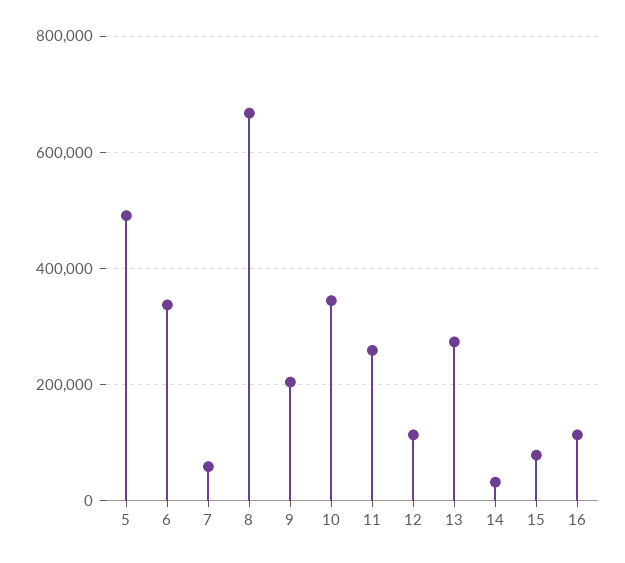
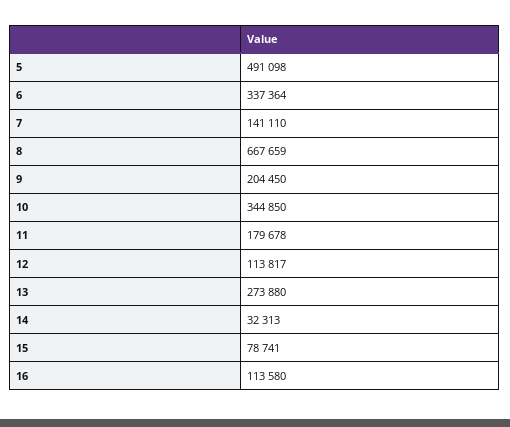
  {
    "5": 491098,
    "6": 337364,
-   "7": 60000,
+   "7": 141110,
    "8": 667659,
    "9": 204450,
    "10": 344850,
-   "11": 260000,
+   "11": 179678,
    "12": 113817,
    "13": 273880,
    "14": 32313,
    "15": 78741,
    "16": 113580
  }

